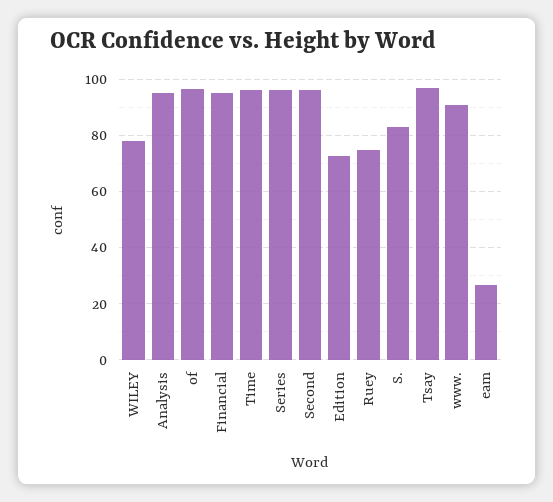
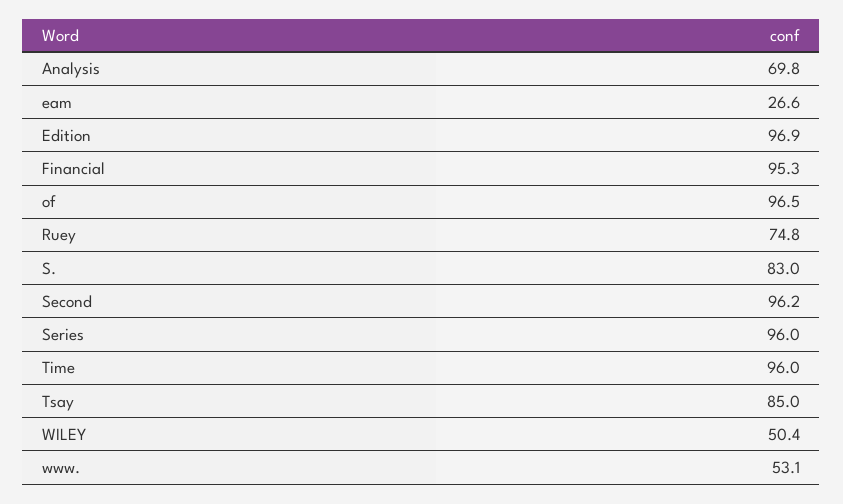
  {
-   "WILEY": 77.5,
+   "WILEY": 50.4,
-   "Analysis": 95,
+   "Analysis": 69.8,
    "of": 96.5,
    "Financial": 95.3,
    "Time": 96,
    "Series": 96,
    "Second": 96.2,
-   "Edition": 72.5,
+   "Edition": 96.9,
    "Ruey": 74.8,
    "S.": 83,
-   "Tsay": 97.5,
+   "Tsay": 85,
-   "www.": 90,
+   "www.": 53.1,
    "eam": 26.6
  }

